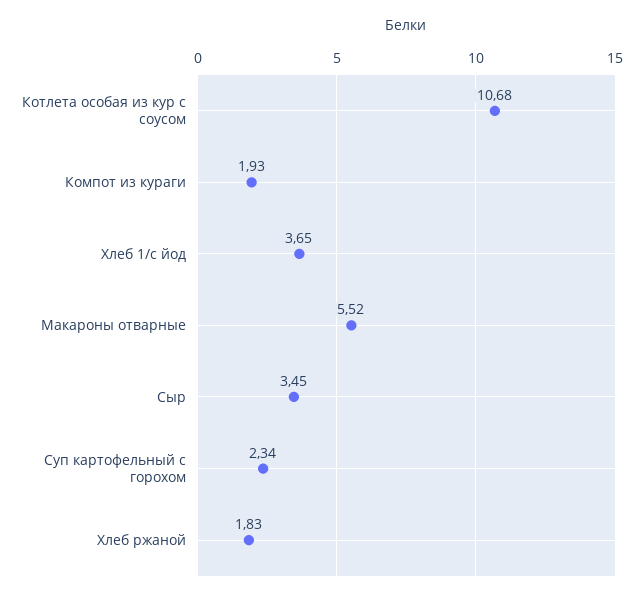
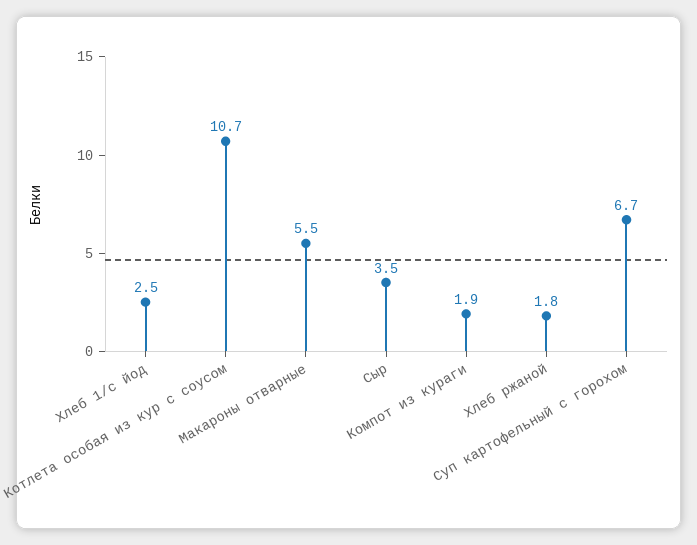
  {
    "Котлета особая из кур с соусом": 10.68,
    "Компот из кураги": 1.93,
-   "Хлеб 1/с йод": 3.65,
+   "Хлеб 1/с йод": 2.5,
    "Макароны отварные": 5.52,
    "Сыр": 3.45,
-   "Суп картофельный с горохом": 2.34,
+   "Суп картофельный с горохом": 6.7,
    "Хлеб ржаной": 1.83
  }

